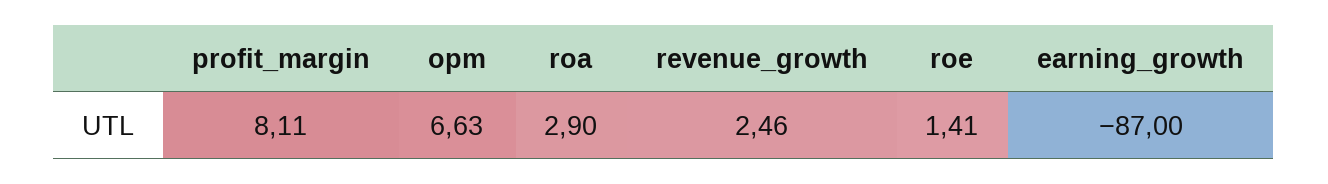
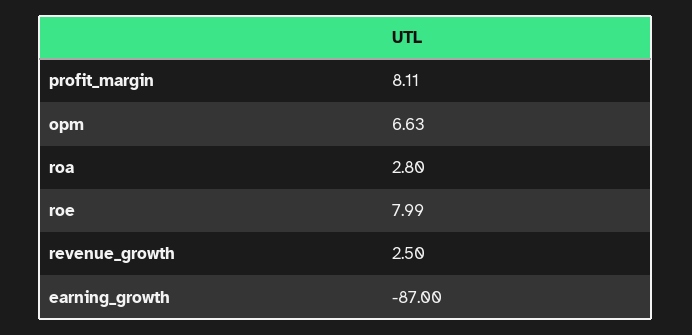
  {
    "profit_margin": 8.11,
    "opm": 6.63,
-   "roa": 2.9,
+   "roa": 2.8,
-   "revenue_growth": 2.46,
+   "revenue_growth": 2.5,
-   "roe": 1.41,
+   "roe": 7.99,
    "earning_growth": -87
  }

